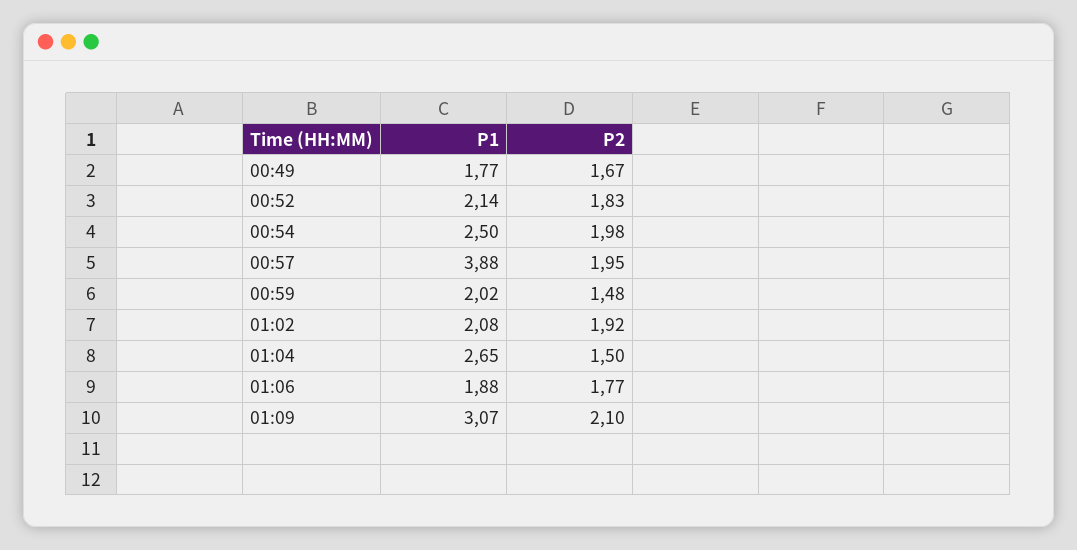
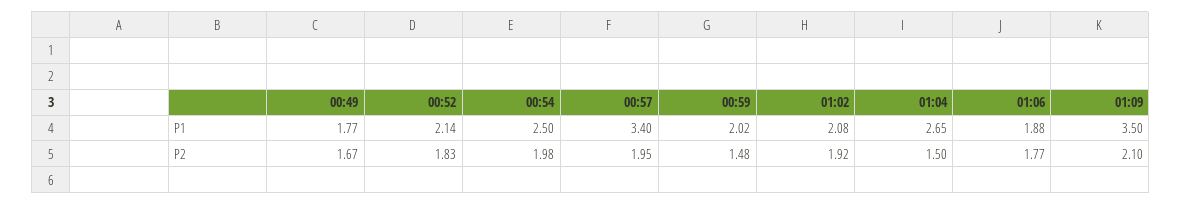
  {
    "P1": {
      "00:49": 1.77,
      "00:52": 2.14,
      "00:54": 2.5,
-     "00:57": 3.88,
+     "00:57": 3.4,
      "00:59": 2.02,
      "01:02": 2.08,
      "01:04": 2.65,
      "01:06": 1.88,
-     "01:09": 3.07
+     "01:09": 3.5
    },
    "P2": {
      "00:49": 1.67,
      "00:52": 1.83,
      "00:54": 1.98,
      "00:57": 1.95,
      "00:59": 1.48,
      "01:02": 1.92,
      "01:04": 1.5,
      "01:06": 1.77,
      "01:09": 2.1
    }
  }

